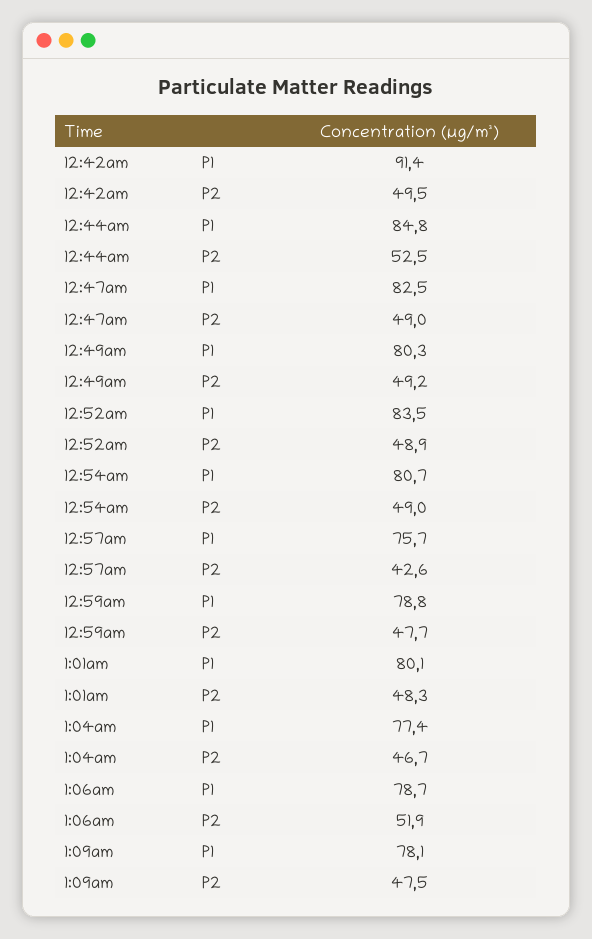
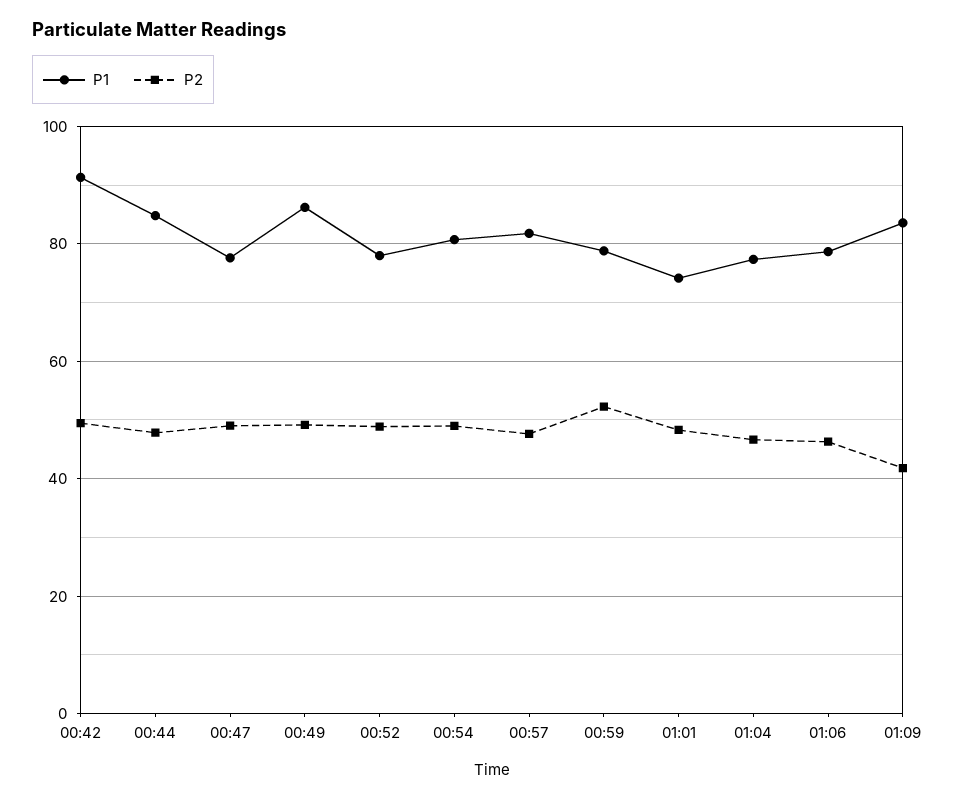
  {
    "P1": {
      "12:42am": 91.4,
      "12:44am": 84.8,
-     "12:47am": 82.5,
+     "12:47am": 78,
-     "12:49am": 80.3,
+     "12:49am": 86,
-     "12:52am": 83.5,
+     "12:52am": 78,
      "12:54am": 80.7,
-     "12:57am": 75.7,
+     "12:57am": 82,
      "12:59am": 78.8,
-     "1:01am": 80.1,
+     "1:01am": 74,
      "1:04am": 77.4,
      "1:06am": 78.7,
-     "1:09am": 78.1
+     "1:09am": 84
    },
    "P2": {
      "12:42am": 49.5,
-     "12:44am": 52.5,
+     "12:44am": 48,
      "12:47am": 49,
      "12:49am": 49.2,
      "12:52am": 48.9,
      "12:54am": 49,
-     "12:57am": 42.6,
+     "12:57am": 48,
-     "12:59am": 47.7,
+     "12:59am": 52,
      "1:01am": 48.3,
      "1:04am": 46.7,
-     "1:06am": 51.9,
+     "1:06am": 46,
-     "1:09am": 47.5
+     "1:09am": 42
    }
  }

